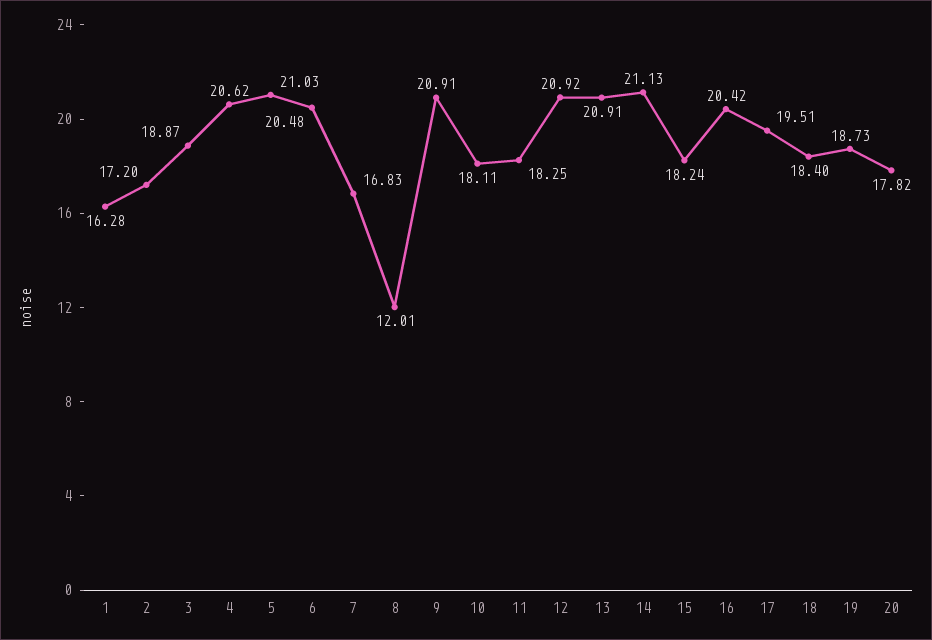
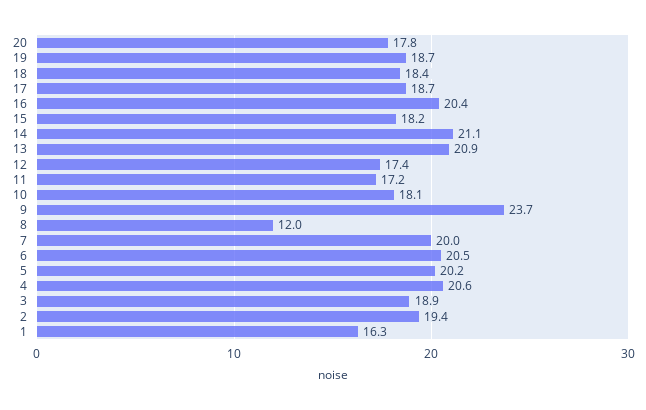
  {
    "1": 16.28,
-   "2": 17.2,
+   "2": 19.4,
    "3": 18.87,
    "4": 20.62,
-   "5": 21.03,
+   "5": 20.2,
    "6": 20.48,
-   "7": 16.83,
+   "7": 20,
    "8": 12.01,
-   "9": 20.91,
+   "9": 23.7,
    "10": 18.11,
-   "11": 18.25,
+   "11": 17.2,
-   "12": 20.92,
+   "12": 17.4,
    "13": 20.91,
    "14": 21.13,
    "15": 18.24,
    "16": 20.42,
-   "17": 19.51,
+   "17": 18.7,
    "18": 18.4,
    "19": 18.73,
    "20": 17.82
  }

